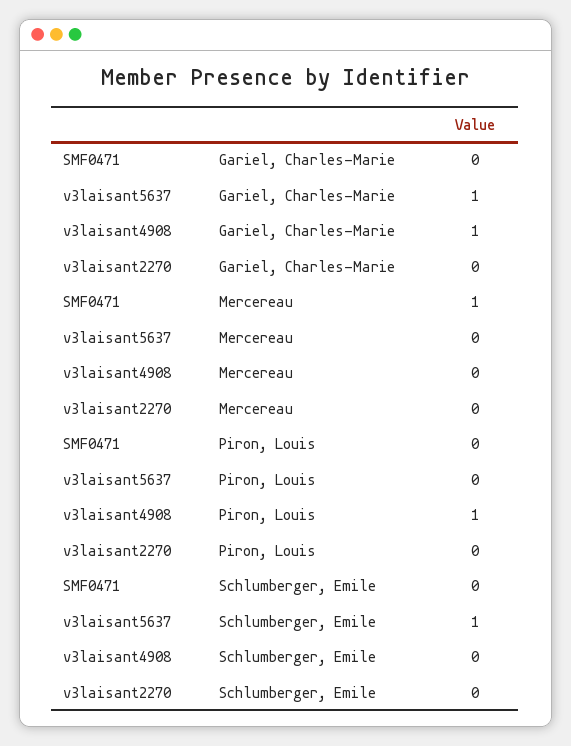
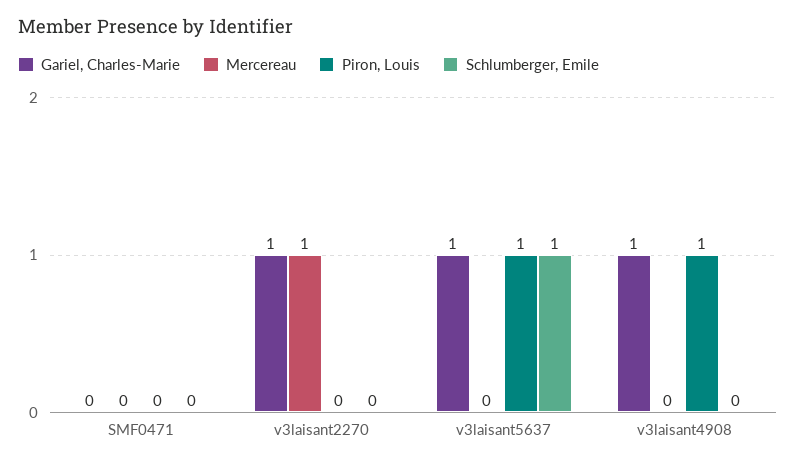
  {
    "Gariel, Charles-Marie": {
      "SMF0471": 0,
      "v3laisant5637": 1,
      "v3laisant4908": 1,
-     "v3laisant2270": 0
+     "v3laisant2270": 1
    },
    "Mercereau": {
-     "SMF0471": 1,
+     "SMF0471": 0,
      "v3laisant5637": 0,
      "v3laisant4908": 0,
-     "v3laisant2270": 0
+     "v3laisant2270": 1
    },
    "Piron, Louis": {
      "SMF0471": 0,
-     "v3laisant5637": 0,
+     "v3laisant5637": 1,
      "v3laisant4908": 1,
      "v3laisant2270": 0
    },
    "Schlumberger, Emile": {
      "SMF0471": 0,
      "v3laisant5637": 1,
      "v3laisant4908": 0,
      "v3laisant2270": 0
    }
  }

